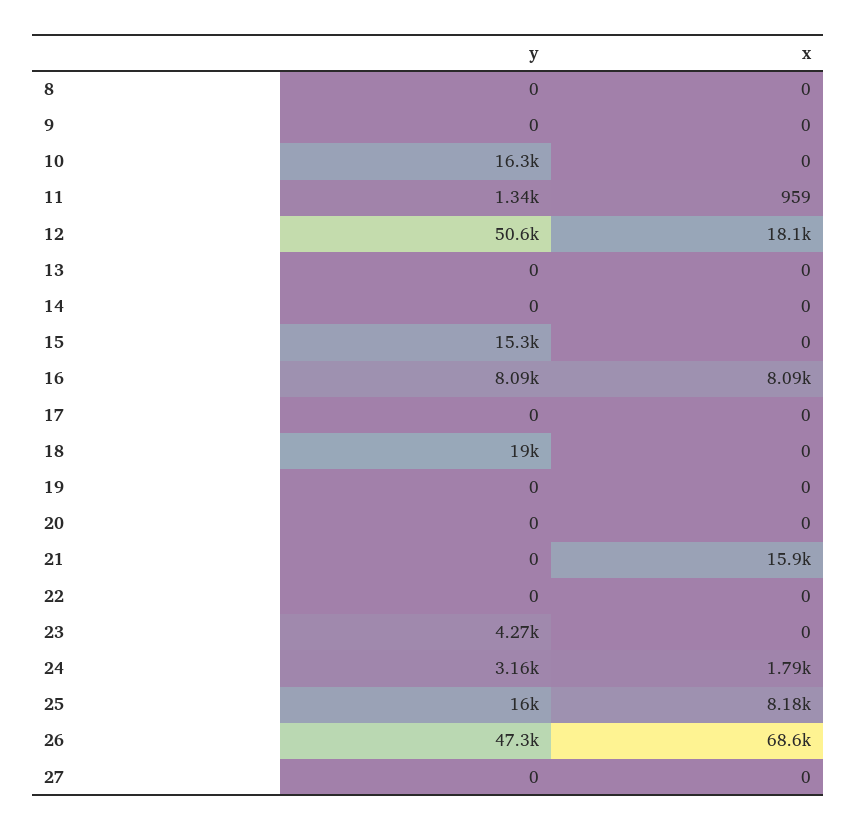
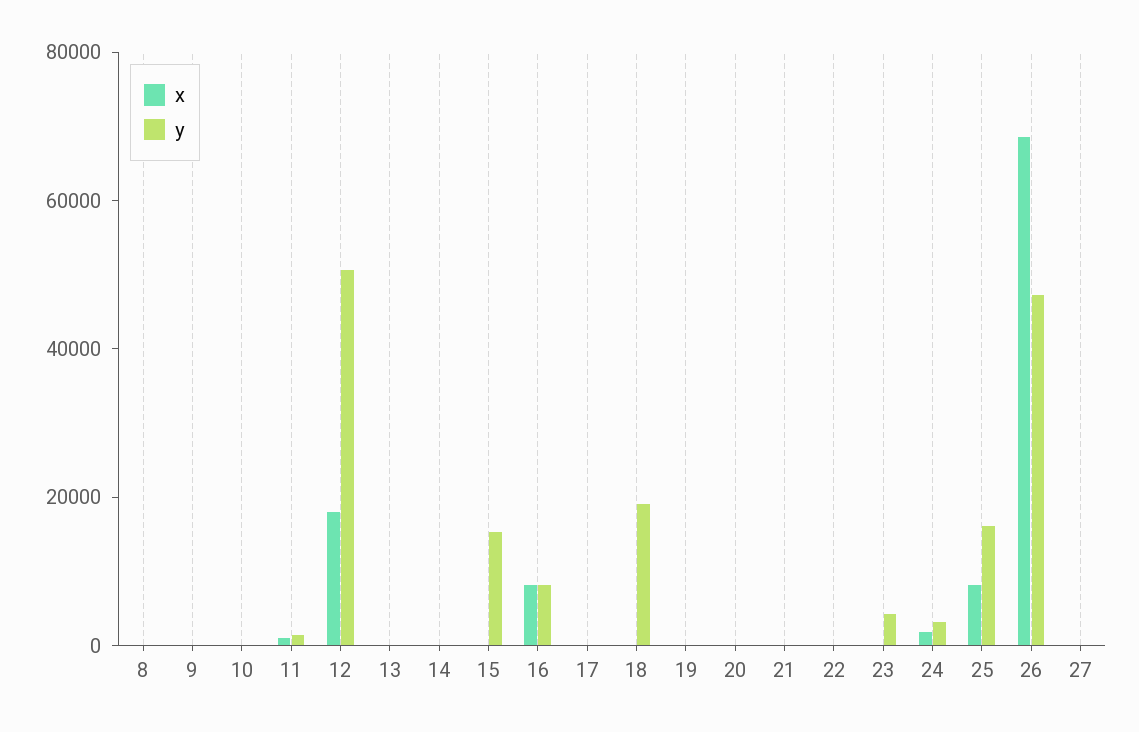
  {
    "y": {
      "8": 0,
      "9": 0,
-     "10": 16300,
+     "10": 0,
      "11": 1340,
      "12": 50600,
      "13": 0,
      "14": 0,
      "15": 15300,
      "16": 8090,
      "17": 0,
      "18": 19000,
      "19": 0,
      "20": 0,
      "21": 0,
      "22": 0,
      "23": 4270,
      "24": 3160,
      "25": 16000,
      "26": 47300,
      "27": 0
    },
    "x": {
      "8": 0,
      "9": 0,
      "10": 0,
      "11": 959,
      "12": 18100,
      "13": 0,
      "14": 0,
      "15": 0,
      "16": 8090,
      "17": 0,
      "18": 0,
      "19": 0,
      "20": 0,
-     "21": 15900,
+     "21": 0,
      "22": 0,
      "23": 0,
      "24": 1790,
      "25": 8180,
      "26": 68600,
      "27": 0
    }
  }

